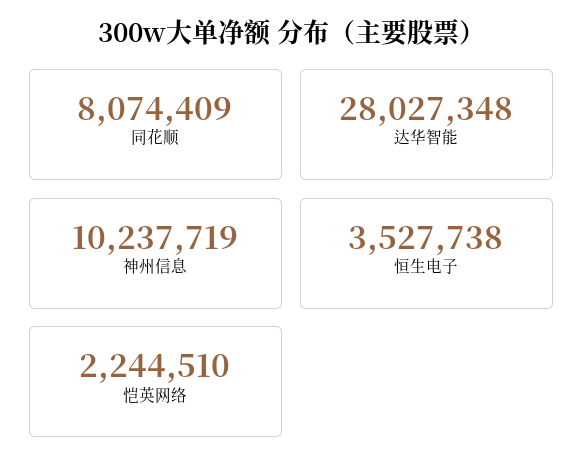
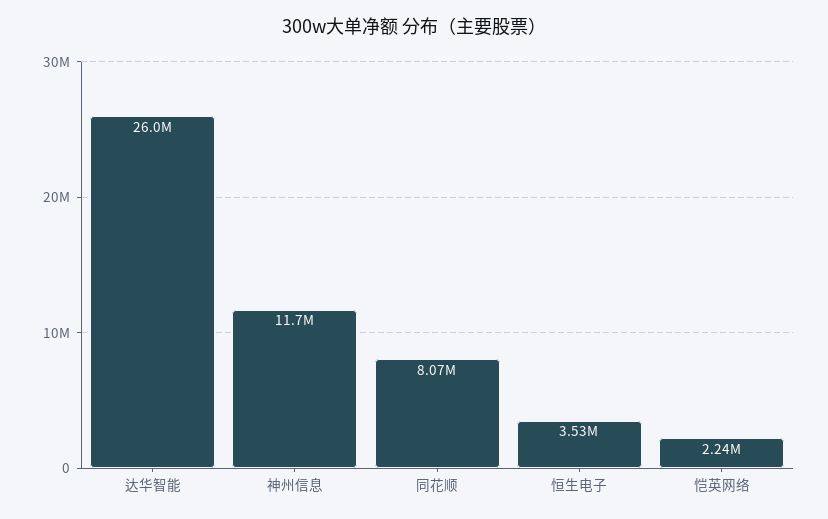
  {
    "同花顺": 8074409,
-   "达华智能": 28027348,
+   "达华智能": 26000000,
-   "神州信息": 10237719,
+   "神州信息": 11700000,
    "恒生电子": 3527738,
    "恺英网络": 2244510
  }

